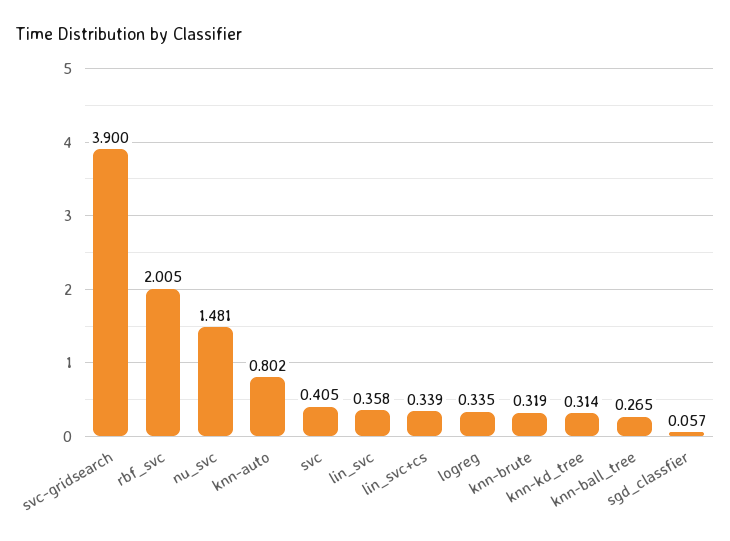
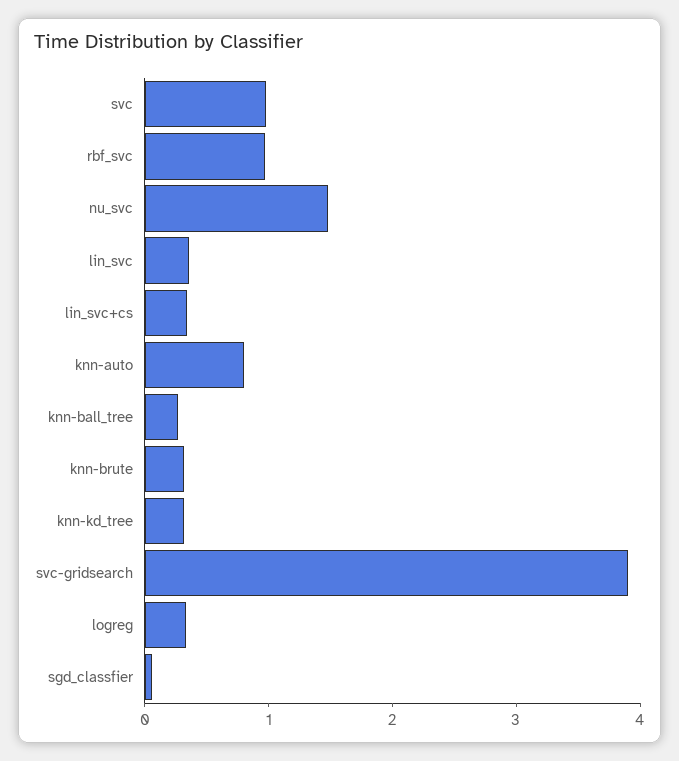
  {
    "svc-gridsearch": 3.9,
-   "rbf_svc": 2.005,
+   "rbf_svc": 1,
    "nu_svc": 1.481,
    "knn-auto": 0.802,
-   "svc": 0.405,
+   "svc": 1,
    "lin_svc": 0.358,
    "lin_svc+cs": 0.339,
    "logreg": 0.335,
    "knn-brute": 0.319,
    "knn-kd_tree": 0.314,
    "knn-ball_tree": 0.265,
    "sgd_classfier": 0.057
  }

